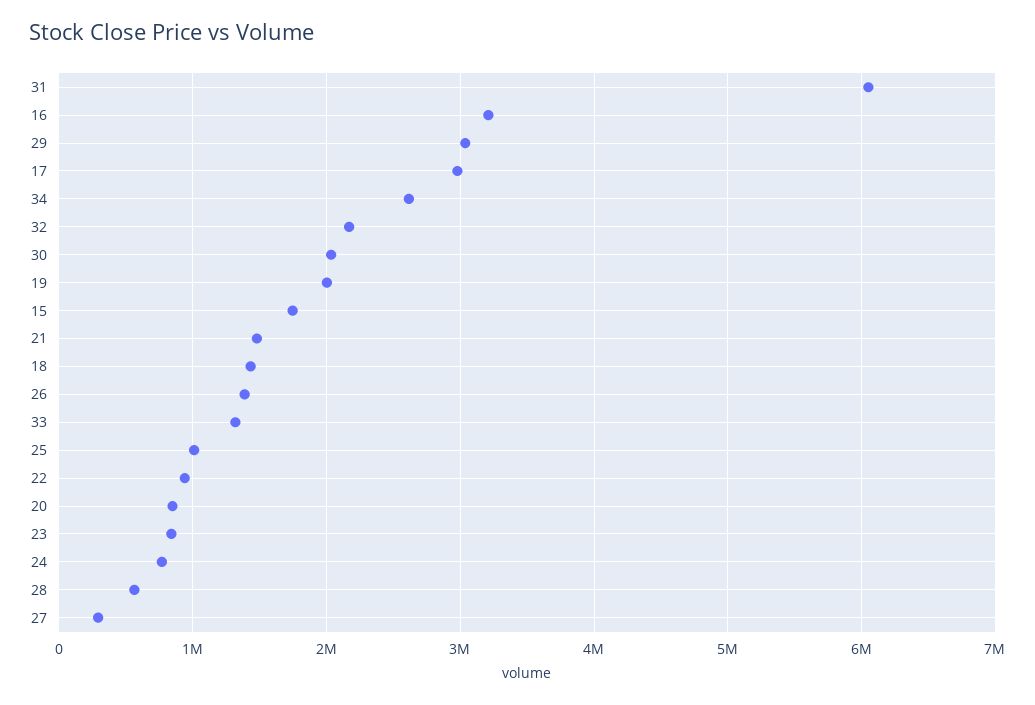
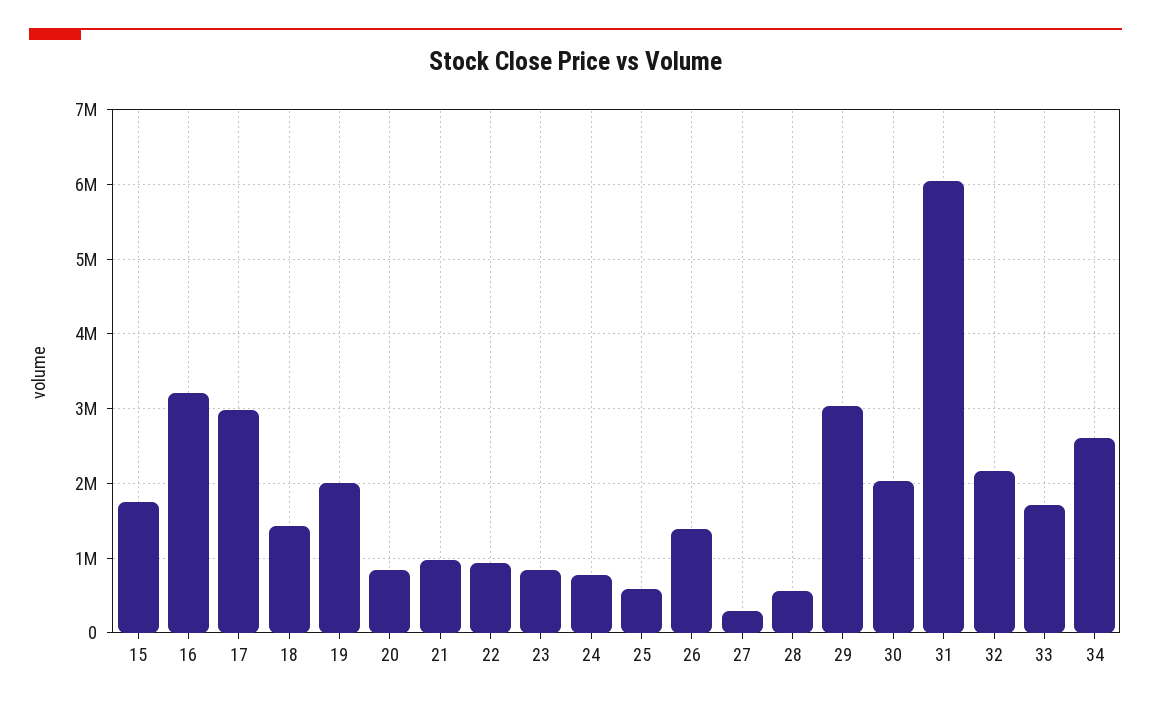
  {
    "31": 6000000,
    "16": 3200000,
    "29": 3000000,
    "17": 3000000,
    "34": 2600000,
    "32": 2200000,
    "30": 2000000,
    "19": 2000000,
    "15": 1700000,
-   "21": 1500000,
+   "21": 1000000,
    "18": 1400000,
    "26": 1400000,
-   "33": 1300000,
+   "33": 1700000,
-   "25": 1000000,
+   "25": 600000,
    "22": 900000,
    "20": 800000,
    "23": 800000,
    "24": 800000,
    "28": 600000,
    "27": 300000
  }

